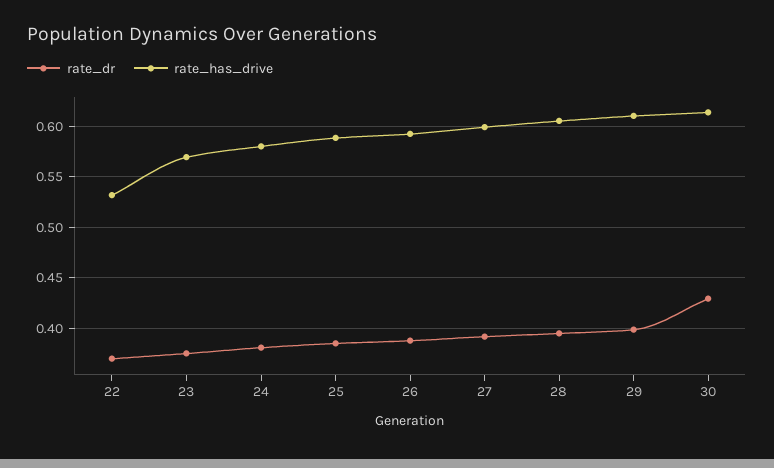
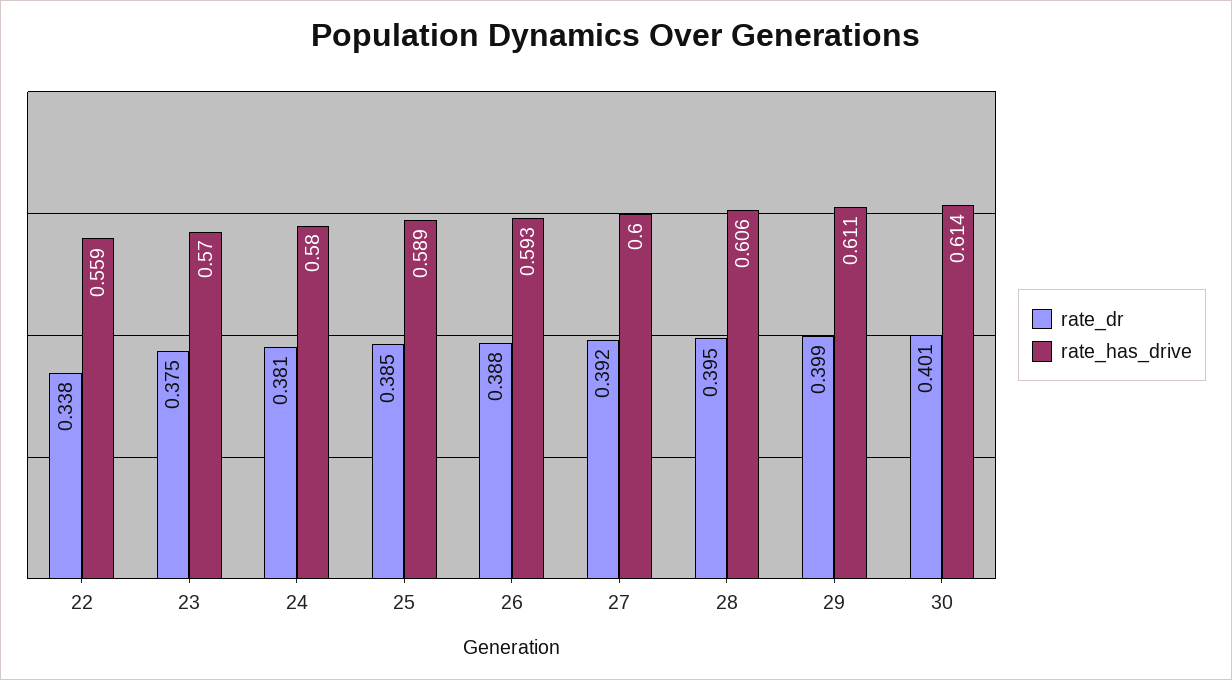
  {
    "rate_dr": {
-     "22": 0.37,
+     "22": 0.338,
      "23": 0.375,
      "24": 0.381,
      "25": 0.385,
      "26": 0.388,
      "27": 0.392,
      "28": 0.395,
      "29": 0.399,
-     "30": 0.43
+     "30": 0.401
    },
    "rate_has_drive": {
-     "22": 0.53,
+     "22": 0.559,
      "23": 0.57,
      "24": 0.58,
      "25": 0.589,
      "26": 0.593,
      "27": 0.6,
      "28": 0.606,
      "29": 0.611,
      "30": 0.614
    }
  }

